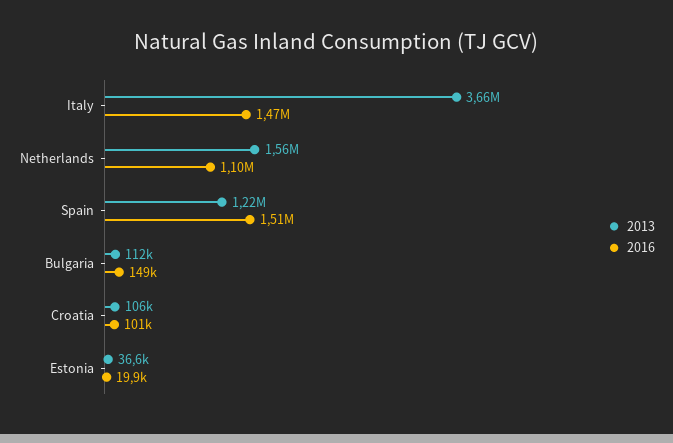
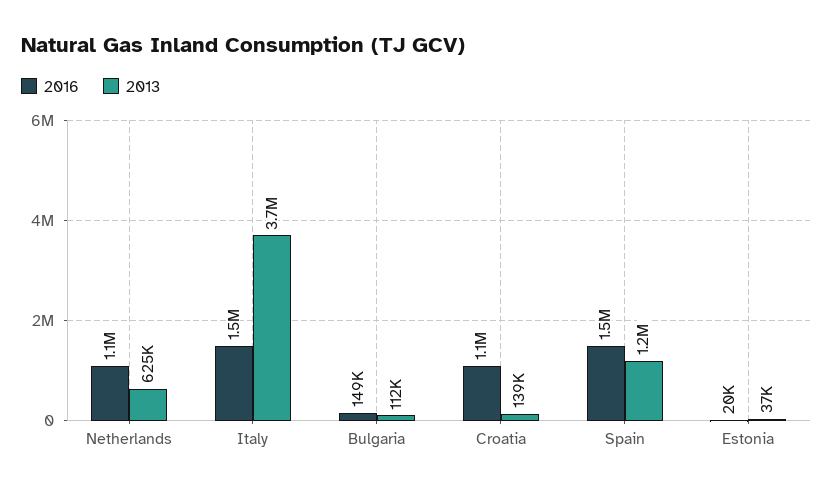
  {
    "2013": {
      "Italy": 3660000,
-     "Netherlands": 1560000,
+     "Netherlands": 625000,
      "Spain": 1220000,
      "Bulgaria": 112000,
-     "Croatia": 106000,
+     "Croatia": 139000,
      "Estonia": 36600
    },
    "2016": {
      "Italy": 1470000,
      "Netherlands": 1100000,
      "Spain": 1510000,
      "Bulgaria": 149000,
-     "Croatia": 101000,
+     "Croatia": 1100000,
      "Estonia": 19900
    }
  }

